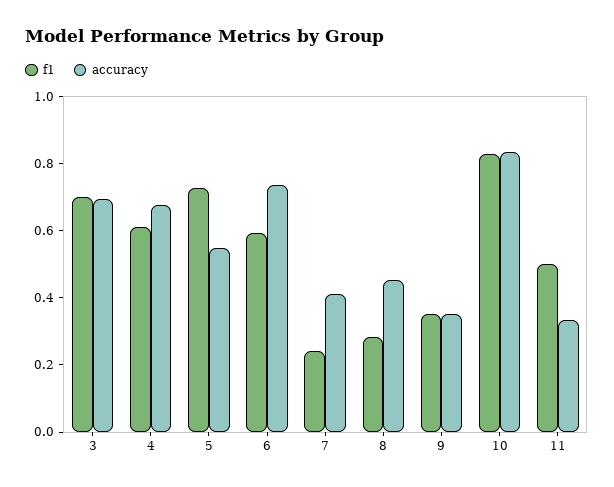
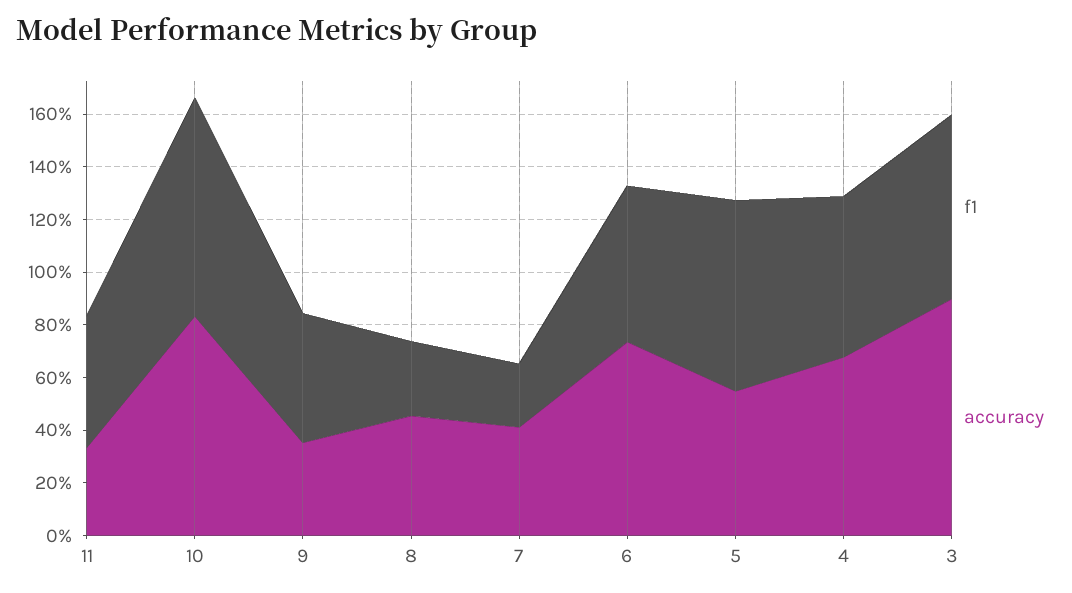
  {
    "f1": {
      "3": 0.7,
      "4": 0.6,
      "5": 0.75,
      "6": 0.6,
      "7": 0.25,
      "8": 0.3,
-     "9": 0.35,
+     "9": 0.5,
      "10": 0.85,
      "11": 0.5
    },
    "accuracy": {
-     "3": 0.7,
+     "3": 0.9,
      "4": 0.7,
      "5": 0.55,
      "6": 0.75,
      "7": 0.4,
      "8": 0.45,
      "9": 0.35,
      "10": 0.85,
      "11": 0.35
    }
  }

